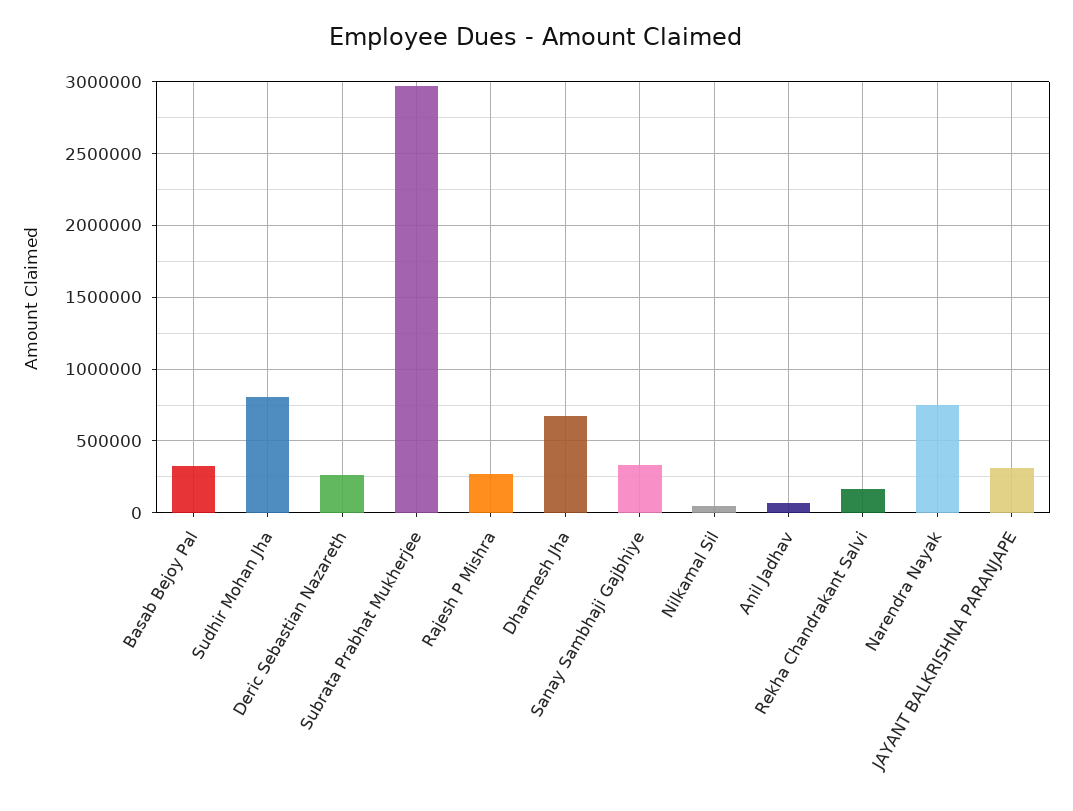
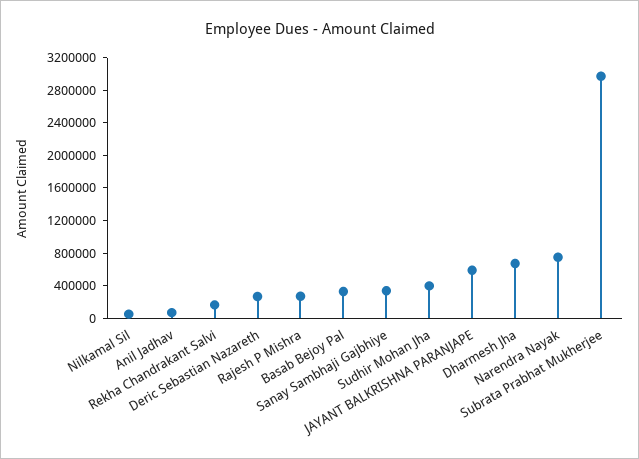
  {
    "Basab Bejoy Pal": 350000,
-   "Sudhir Mohan Jha": 800000,
+   "Sudhir Mohan Jha": 400000,
    "Deric Sebastian Nazareth": 250000,
    "Subrata Prabhat Mukherjee": 2950000,
    "Rajesh P Mishra": 250000,
    "Dharmesh Jha": 650000,
    "Sanay Sambhaji Gajbhiye": 350000,
    "Nilkamal Sil": 50000,
    "Anil Jadhav": 50000,
    "Rekha Chandrakant Salvi": 150000,
    "Narendra Nayak": 750000,
-   "JAYANT BALKRISHNA PARANJAPE": 300000
+   "JAYANT BALKRISHNA PARANJAPE": 600000
  }

